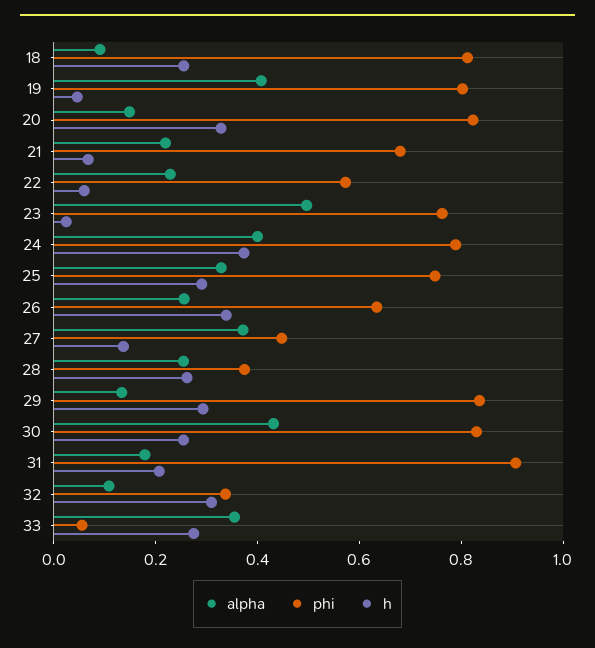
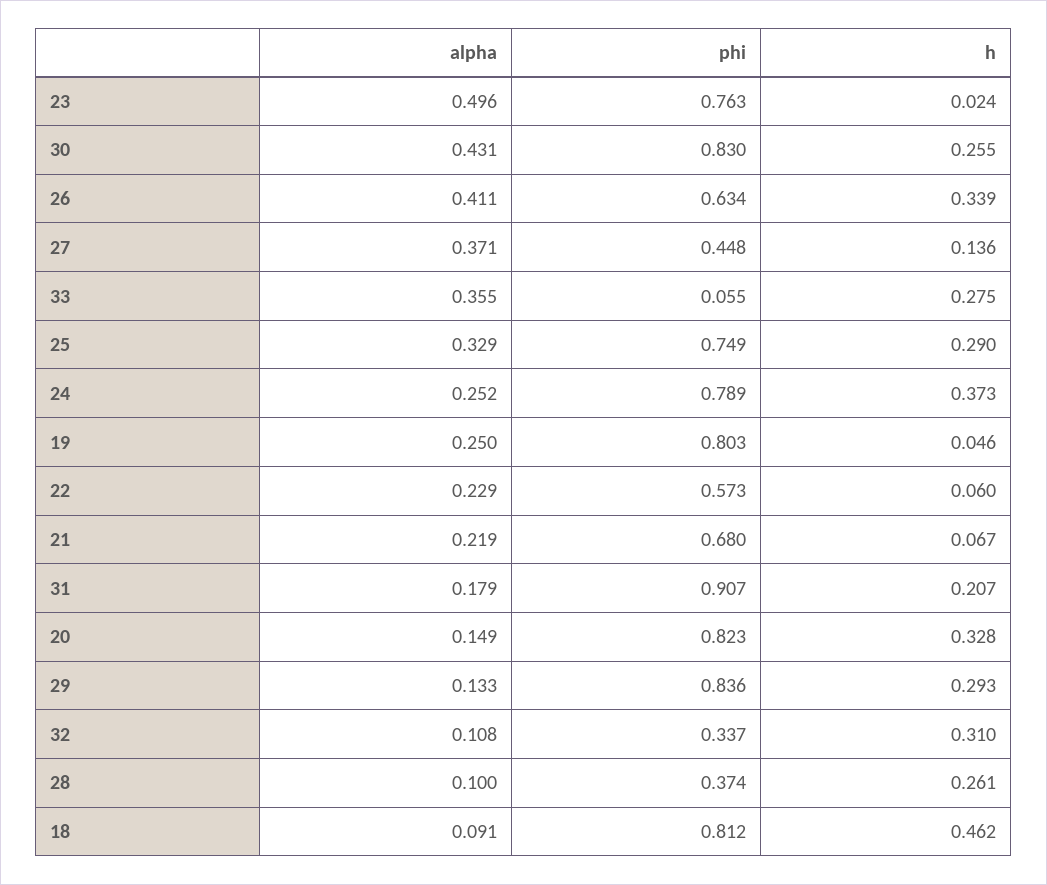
  {
    "alpha": {
      "18": 0.091,
-     "19": 0.4,
+     "19": 0.25,
      "20": 0.149,
      "21": 0.219,
      "22": 0.229,
      "23": 0.496,
-     "24": 0.4,
+     "24": 0.252,
      "25": 0.329,
-     "26": 0.25,
+     "26": 0.411,
      "27": 0.371,
-     "28": 0.25,
+     "28": 0.1,
      "29": 0.133,
      "30": 0.431,
      "31": 0.179,
      "32": 0.108,
      "33": 0.355
    },
    "phi": {
      "18": 0.812,
      "19": 0.803,
      "20": 0.823,
      "21": 0.68,
      "22": 0.573,
      "23": 0.763,
      "24": 0.789,
      "25": 0.749,
      "26": 0.634,
      "27": 0.448,
      "28": 0.374,
      "29": 0.836,
      "30": 0.83,
      "31": 0.907,
      "32": 0.337,
      "33": 0.055
    },
    "h": {
-     "18": 0.25,
+     "18": 0.462,
      "19": 0.046,
      "20": 0.328,
      "21": 0.067,
      "22": 0.06,
      "23": 0.024,
      "24": 0.373,
      "25": 0.29,
      "26": 0.339,
      "27": 0.136,
      "28": 0.261,
      "29": 0.293,
      "30": 0.255,
      "31": 0.207,
      "32": 0.31,
      "33": 0.275
    }
  }

